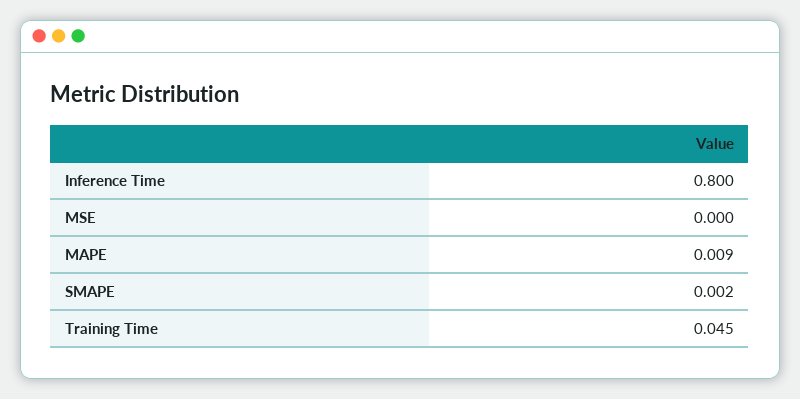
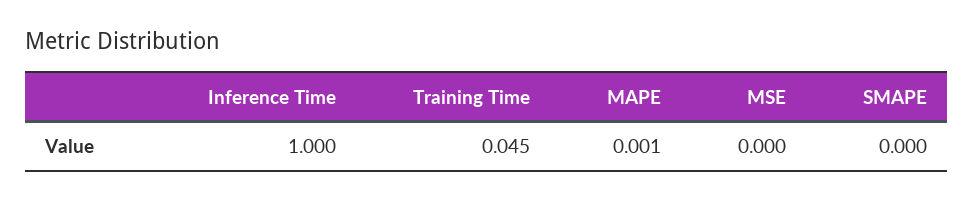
  {
-   "Inference Time": 0.8,
+   "Inference Time": 1,
    "MSE": 0,
-   "MAPE": 0.009,
+   "MAPE": 0.001,
-   "SMAPE": 0.002,
+   "SMAPE": 0,
    "Training Time": 0.045
  }

